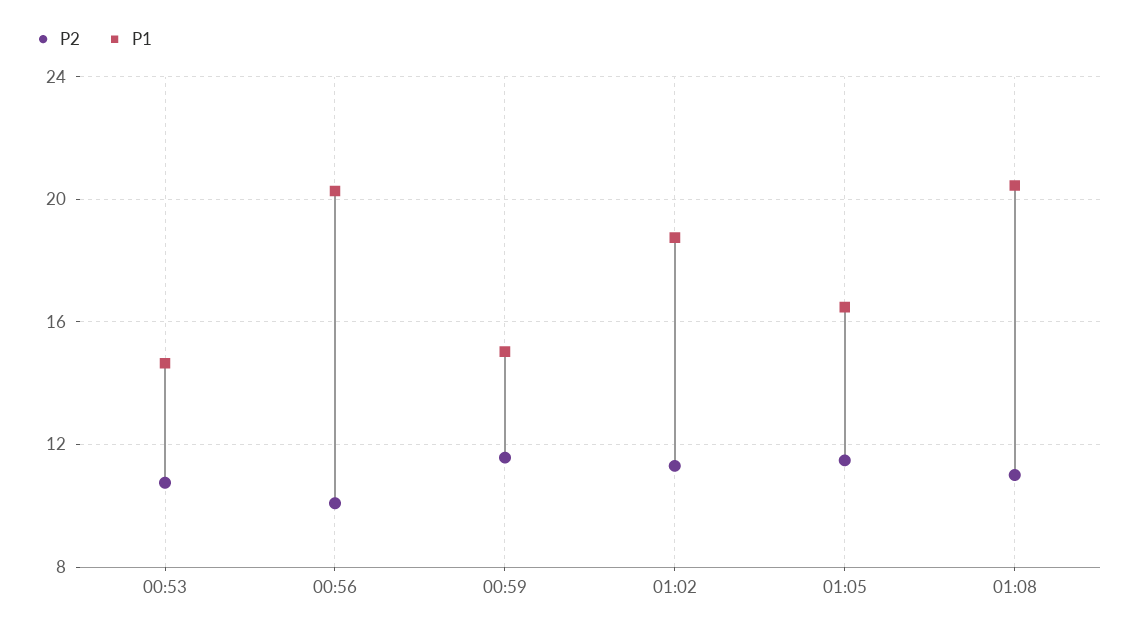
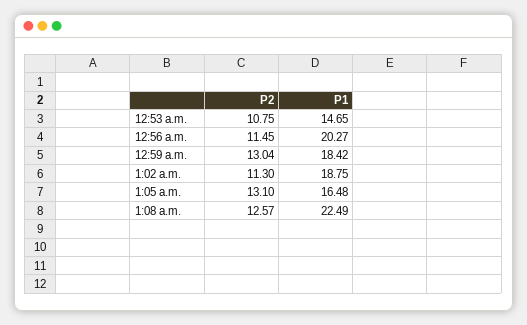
  {
    "P2": {
      "00:53": 10.75,
-     "00:56": 10,
+     "00:56": 11.45,
-     "00:59": 11.5,
+     "00:59": 13.04,
      "01:02": 11.3,
-     "01:05": 11.5,
+     "01:05": 13.1,
-     "01:08": 11
+     "01:08": 12.57
    },
    "P1": {
      "00:53": 14.65,
      "00:56": 20.27,
-     "00:59": 15,
+     "00:59": 18.42,
      "01:02": 18.75,
      "01:05": 16.48,
-     "01:08": 20.5
+     "01:08": 22.49
    }
  }

